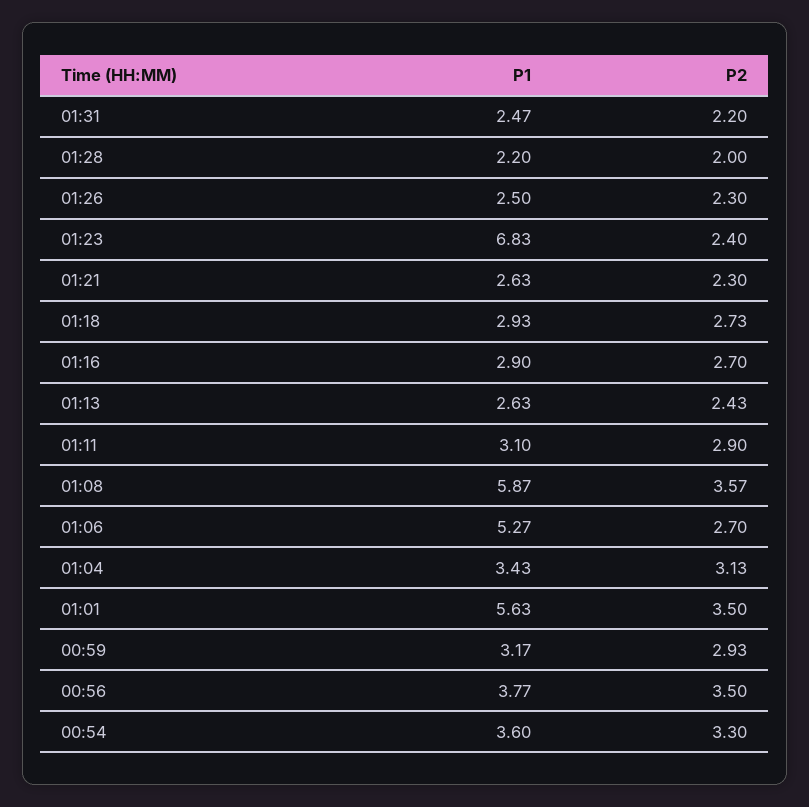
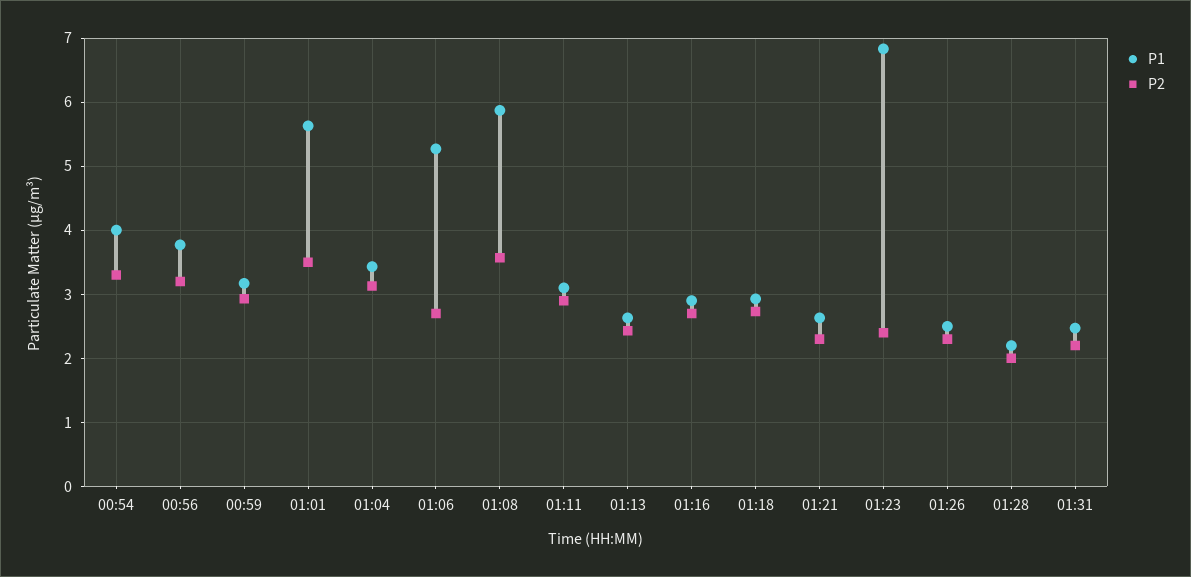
  {
    "P1": {
      "01:31": 2.47,
      "01:28": 2.2,
      "01:26": 2.5,
      "01:23": 6.83,
      "01:21": 2.63,
      "01:18": 2.93,
      "01:16": 2.9,
      "01:13": 2.63,
      "01:11": 3.1,
      "01:08": 5.87,
      "01:06": 5.27,
      "01:04": 3.43,
      "01:01": 5.63,
      "00:59": 3.17,
      "00:56": 3.77,
-     "00:54": 3.6
+     "00:54": 4
    },
    "P2": {
      "01:31": 2.2,
      "01:28": 2,
      "01:26": 2.3,
      "01:23": 2.4,
      "01:21": 2.3,
      "01:18": 2.73,
      "01:16": 2.7,
      "01:13": 2.43,
      "01:11": 2.9,
      "01:08": 3.57,
      "01:06": 2.7,
      "01:04": 3.13,
      "01:01": 3.5,
      "00:59": 2.93,
-     "00:56": 3.5,
+     "00:56": 3.2,
      "00:54": 3.3
    }
  }

